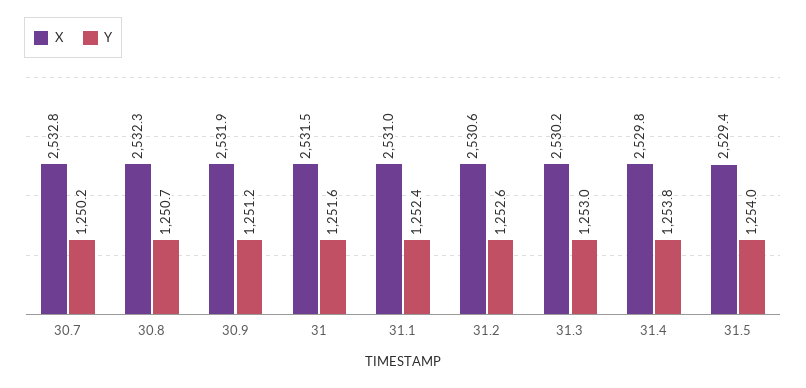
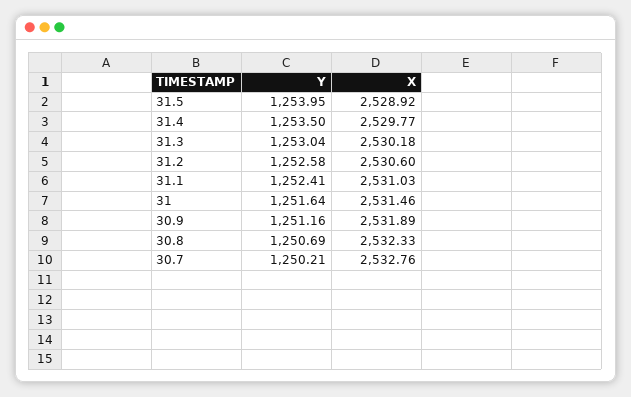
  {
    "X": {
      "30.7": 2532.76,
      "30.8": 2532.33,
      "30.9": 2531.89,
      "31": 2531.46,
      "31.1": 2531.03,
      "31.2": 2530.6,
      "31.3": 2530.18,
      "31.4": 2529.77,
-     "31.5": 2529.4
+     "31.5": 2528.92
    },
    "Y": {
      "30.7": 1250.21,
      "30.8": 1250.69,
      "30.9": 1251.16,
      "31": 1251.64,
      "31.1": 1252.41,
      "31.2": 1252.58,
      "31.3": 1253.04,
-     "31.4": 1253.8,
+     "31.4": 1253.5,
      "31.5": 1253.95
    }
  }

